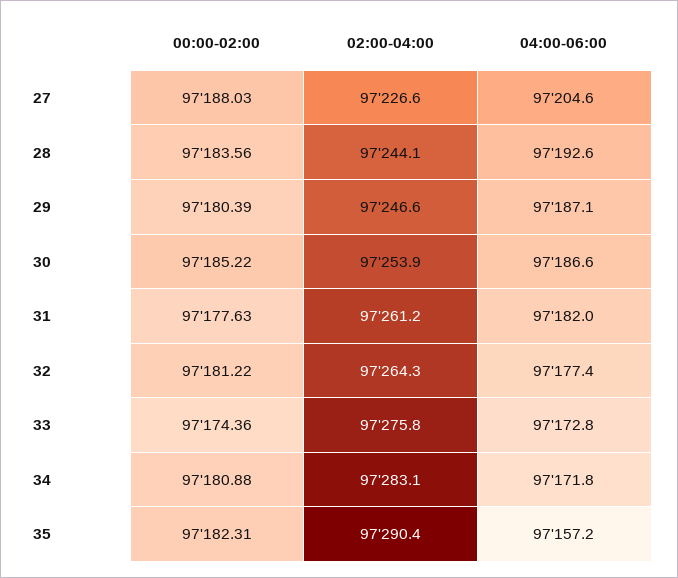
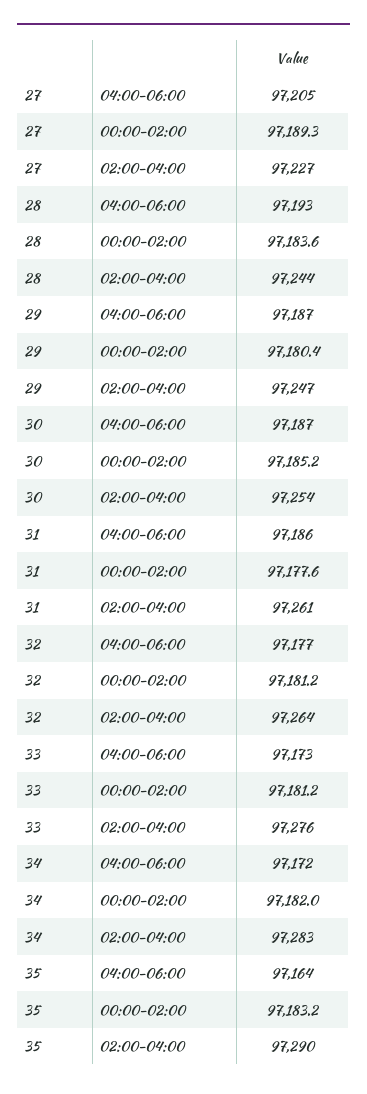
  {
    "00:00-02:00": {
-     "27": 97188.03,
+     "27": 97189.3,
      "28": 97183.56,
      "29": 97180.39,
      "30": 97185.22,
      "31": 97177.63,
      "32": 97181.22,
-     "33": 97174.36,
+     "33": 97181.2,
-     "34": 97180.88,
+     "34": 97182,
-     "35": 97182.31
+     "35": 97183.2
    },
    "02:00-04:00": {
      "27": 97226.6,
      "28": 97244.1,
      "29": 97246.6,
      "30": 97253.9,
      "31": 97261.2,
      "32": 97264.3,
      "33": 97275.8,
      "34": 97283.1,
      "35": 97290.4
    },
    "04:00-06:00": {
      "27": 97204.6,
      "28": 97192.6,
      "29": 97187.1,
      "30": 97186.6,
-     "31": 97182,
+     "31": 97186,
      "32": 97177.4,
      "33": 97172.8,
      "34": 97171.8,
-     "35": 97157.2
+     "35": 97164
    }
  }

